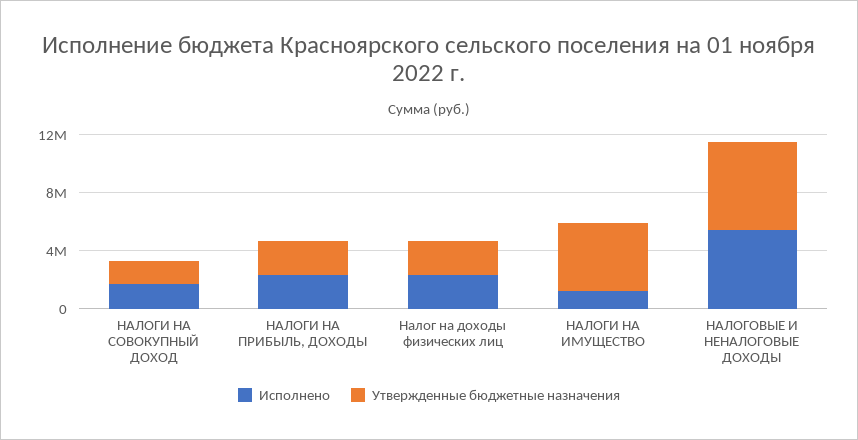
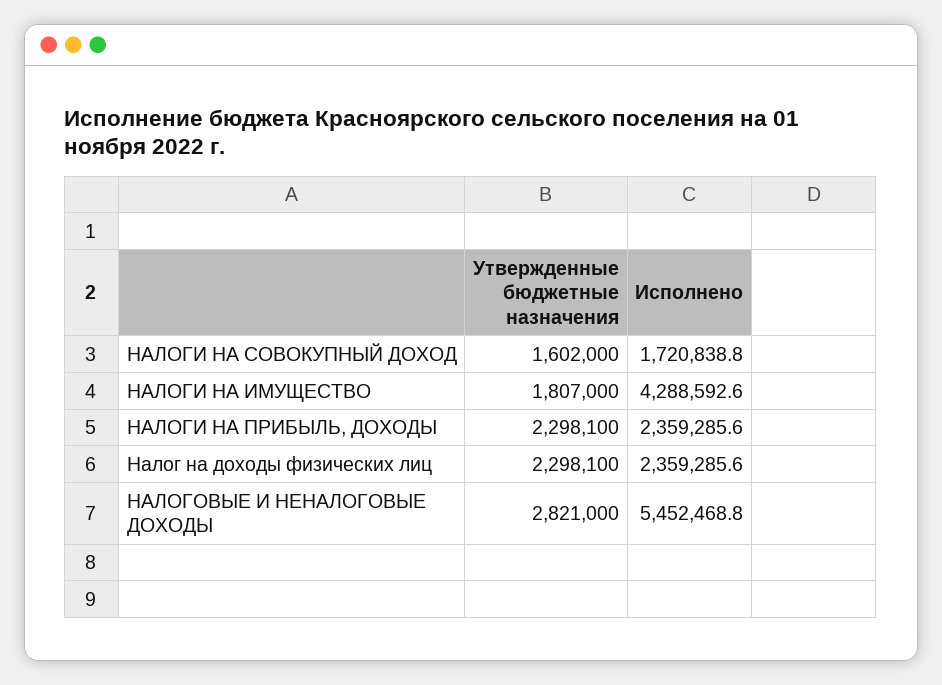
  {
    "Исполнено": {
      "НАЛОГИ НА СОВОКУПНЫЙ ДОХОД": 1720838.8,
      "НАЛОГИ НА ПРИБЫЛЬ, ДОХОДЫ": 2359285.6,
      "Налог на доходы физических лиц": 2359285.6,
-     "НАЛОГИ НА ИМУЩЕСТВО": 1000000,
+     "НАЛОГИ НА ИМУЩЕСТВО": 4288592.6,
      "НАЛОГОВЫЕ И НЕНАЛОГОВЫЕ ДОХОДЫ": 5452468.8
    },
    "Утвержденные бюджетные назначения": {
      "НАЛОГИ НА СОВОКУПНЫЙ ДОХОД": 1602000,
      "НАЛОГИ НА ПРИБЫЛЬ, ДОХОДЫ": 2298100,
      "Налог на доходы физических лиц": 2298100,
-     "НАЛОГИ НА ИМУЩЕСТВО": 5000000,
+     "НАЛОГИ НА ИМУЩЕСТВО": 1807000,
-     "НАЛОГОВЫЕ И НЕНАЛОГОВЫЕ ДОХОДЫ": 6000000
+     "НАЛОГОВЫЕ И НЕНАЛОГОВЫЕ ДОХОДЫ": 2821000
    }
  }

